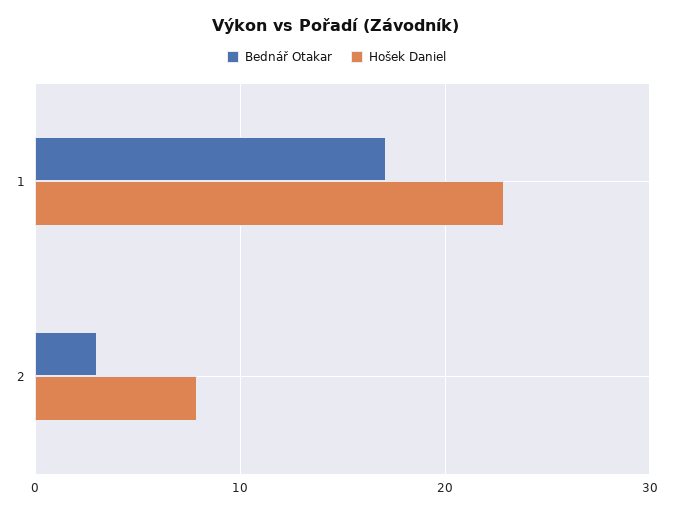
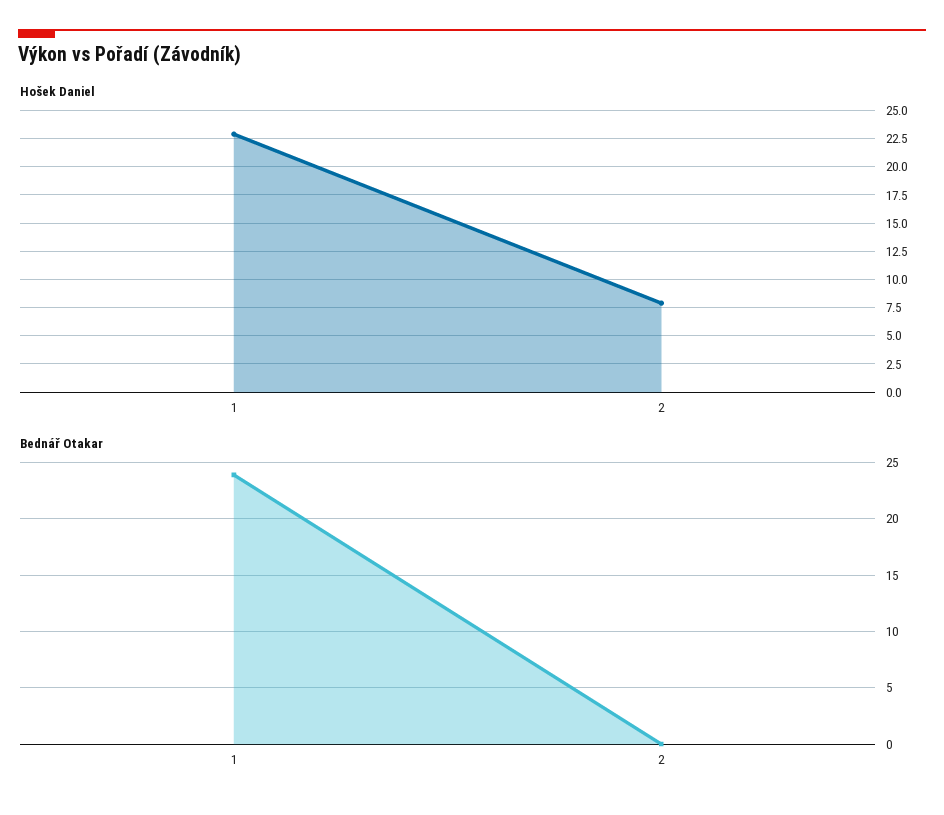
  {
    "Bednář Otakar": {
-     "1": 17,
+     "1": 24,
-     "2": 3
+     "2": 0
    },
    "Hošek Daniel": {
      "1": 23,
      "2": 8
    }
  }

